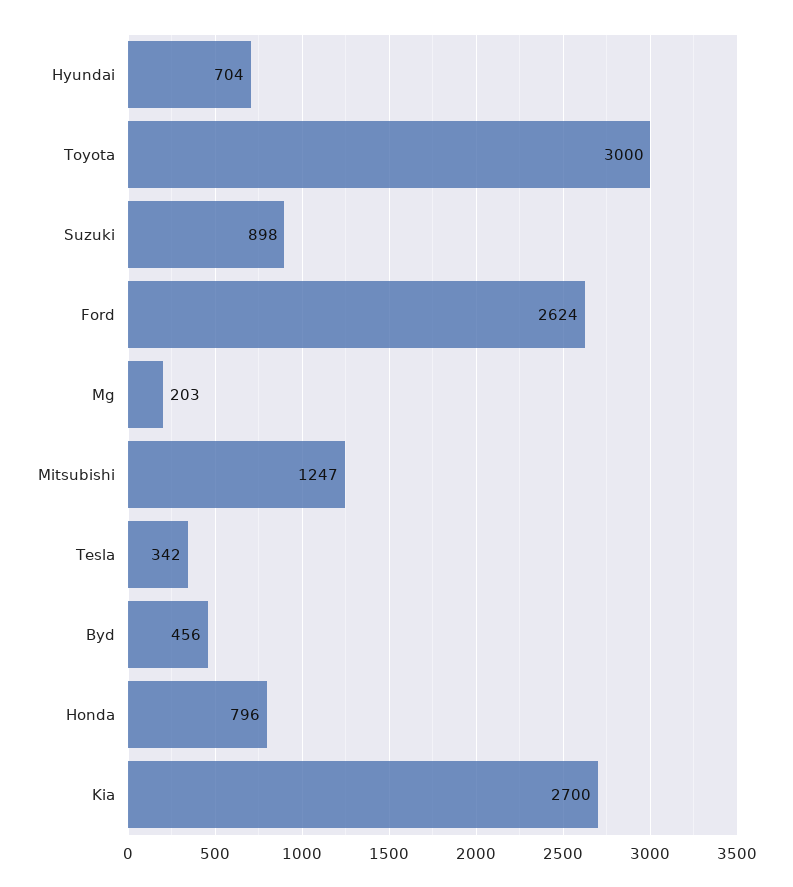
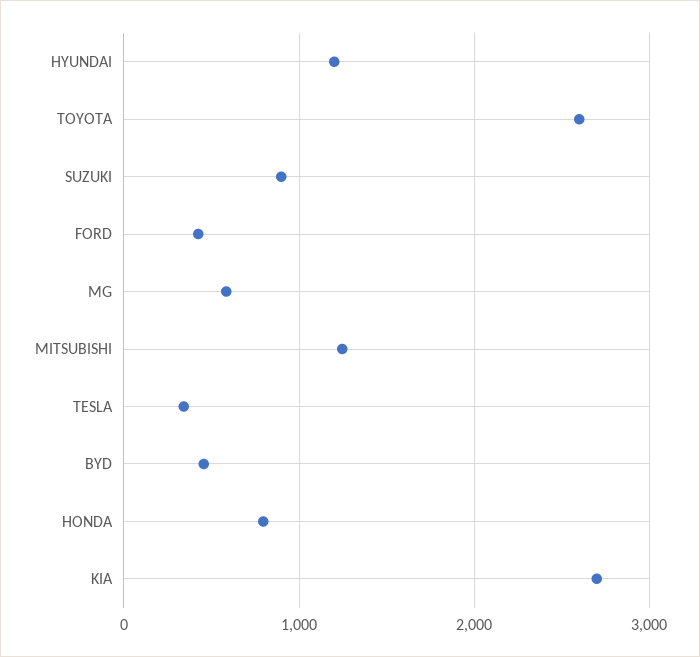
  {
-   "Hyundai": 704,
+   "Hyundai": 1200,
-   "Toyota": 3000,
+   "Toyota": 2600,
    "Suzuki": 898,
-   "Ford": 2624,
+   "Ford": 400,
-   "Mg": 203,
+   "Mg": 600,
    "Mitsubishi": 1247,
    "Tesla": 342,
    "Byd": 456,
    "Honda": 796,
    "Kia": 2700
  }

